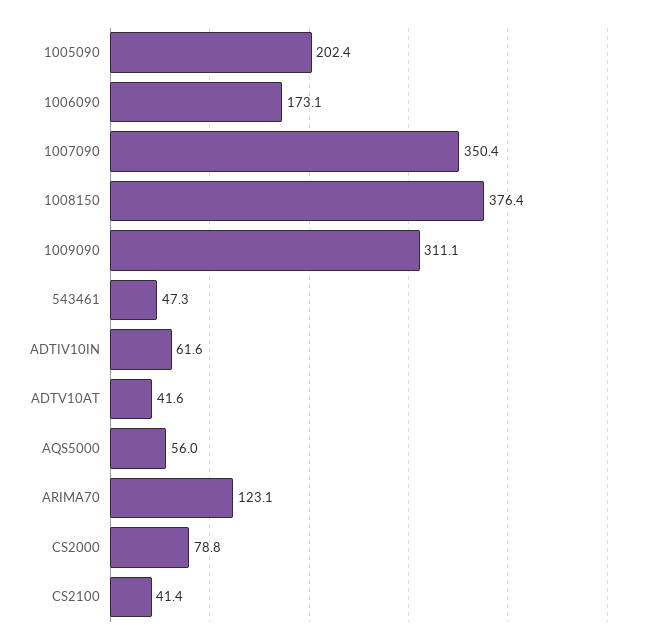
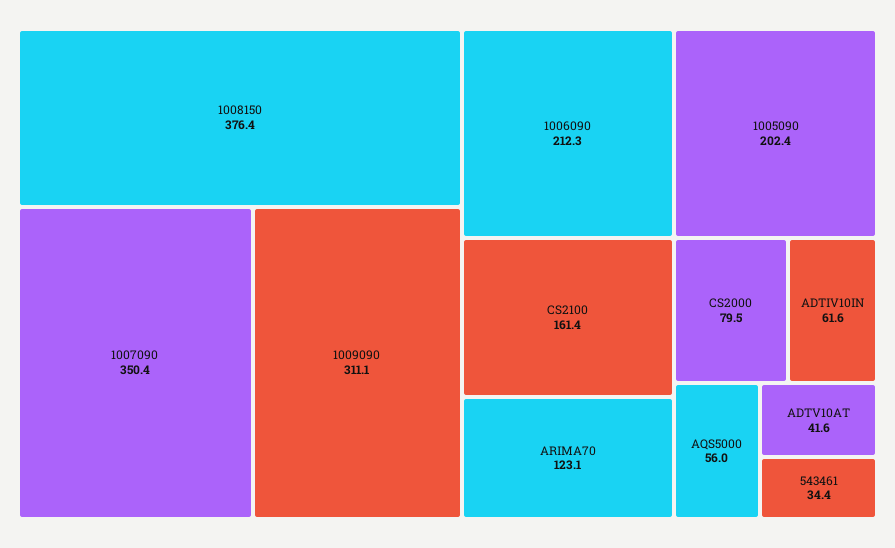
  {
    "1005090": 202.4,
-   "1006090": 173.1,
+   "1006090": 212.3,
    "1007090": 350.4,
    "1008150": 376.4,
    "1009090": 311.1,
-   "543461": 47.3,
+   "543461": 34.4,
    "ADTIV10IN": 61.6,
    "ADTV10AT": 41.6,
    "AQS5000": 56,
    "ARIMA70": 123.1,
-   "CS2000": 78.8,
+   "CS2000": 79.5,
-   "CS2100": 41.4
+   "CS2100": 161.4
  }

